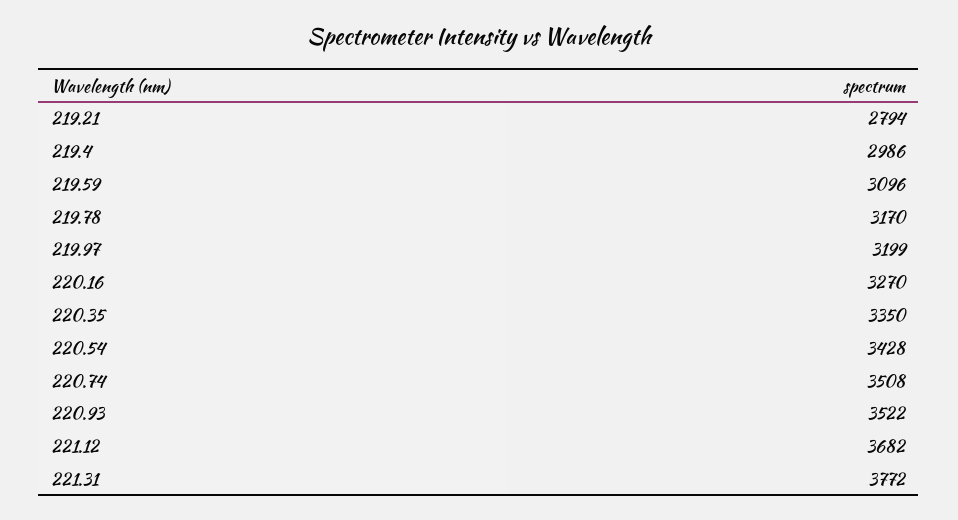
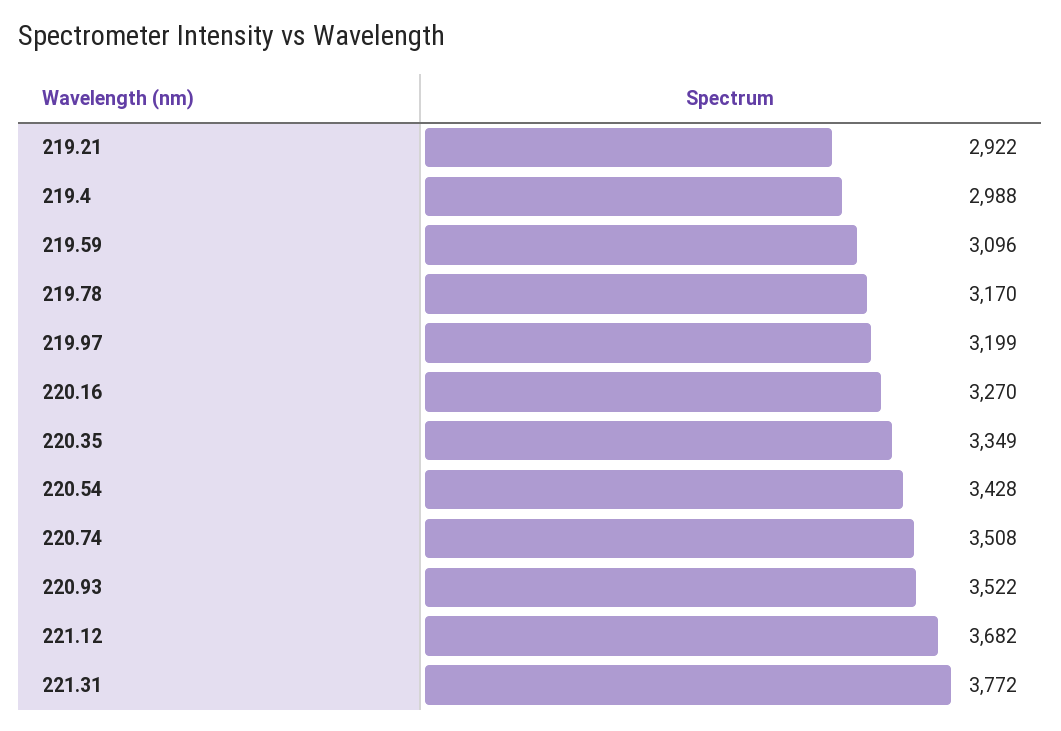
  {
-   "219.21": 2794,
+   "219.21": 2922,
-   "219.4": 2986,
+   "219.4": 2988,
    "219.59": 3096,
    "219.78": 3170,
    "219.97": 3199,
    "220.16": 3270,
-   "220.35": 3350,
+   "220.35": 3349,
    "220.54": 3428,
    "220.74": 3508,
    "220.93": 3522,
    "221.12": 3682,
    "221.31": 3772
  }

